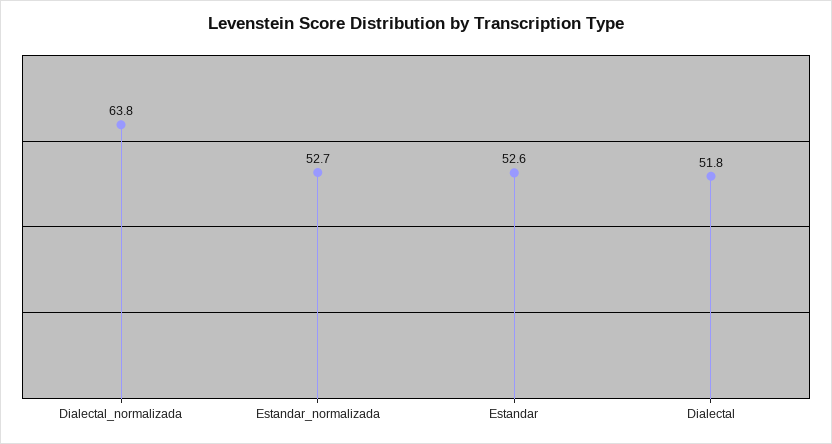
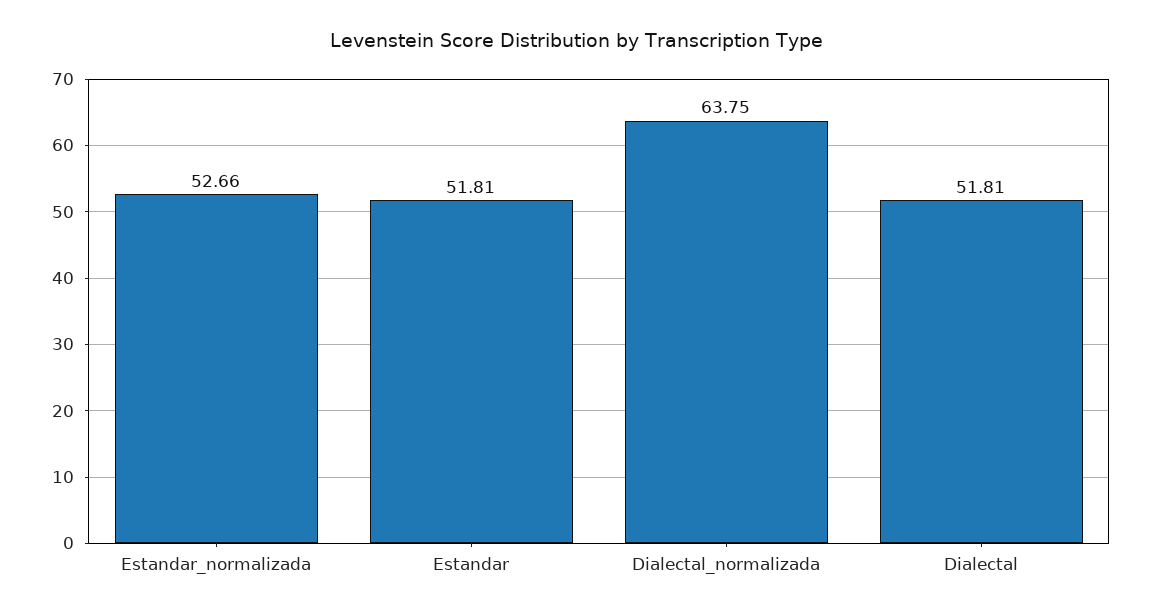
  {
    "Dialectal_normalizada": 63.75,
    "Estandar_normalizada": 52.66,
-   "Estandar": 52.6,
+   "Estandar": 51.81,
    "Dialectal": 51.81
  }

